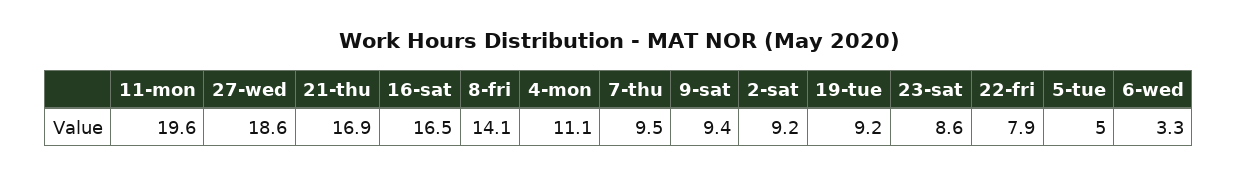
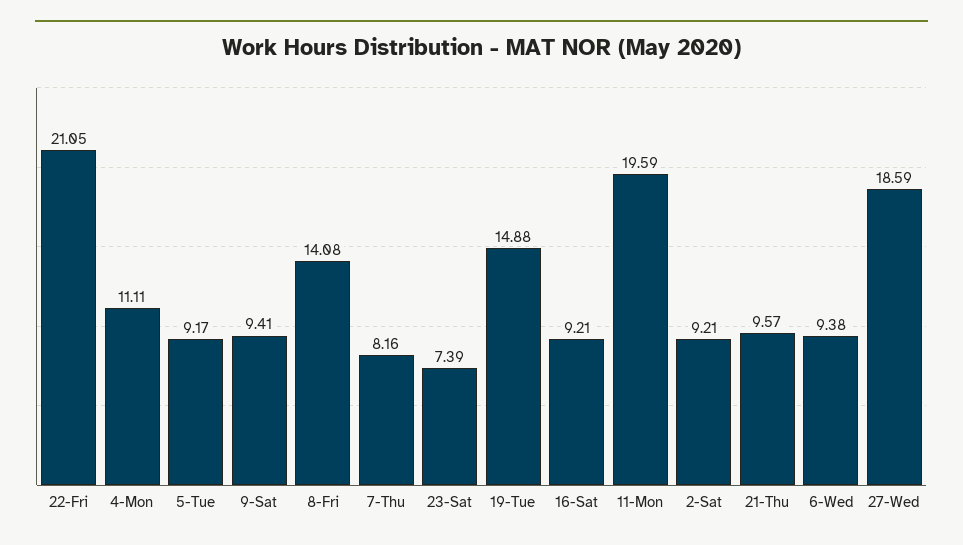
  {
    "11-mon": 19.59,
    "27-wed": 18.59,
-   "21-thu": 16.9,
+   "21-thu": 9.57,
-   "16-sat": 16.5,
+   "16-sat": 9.21,
    "8-fri": 14.08,
    "4-mon": 11.11,
-   "7-thu": 9.5,
+   "7-thu": 8.16,
    "9-sat": 9.41,
    "2-sat": 9.21,
-   "19-tue": 9.2,
+   "19-tue": 14.88,
-   "23-sat": 8.6,
+   "23-sat": 7.39,
-   "22-fri": 7.9,
+   "22-fri": 21.05,
-   "5-tue": 5,
+   "5-tue": 9.17,
-   "6-wed": 3.3
+   "6-wed": 9.38
  }

